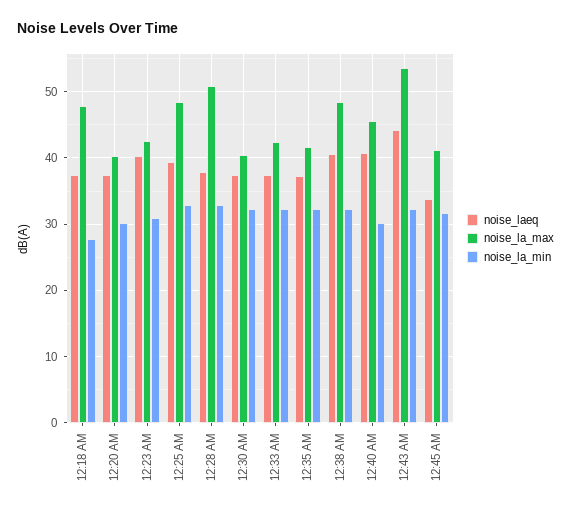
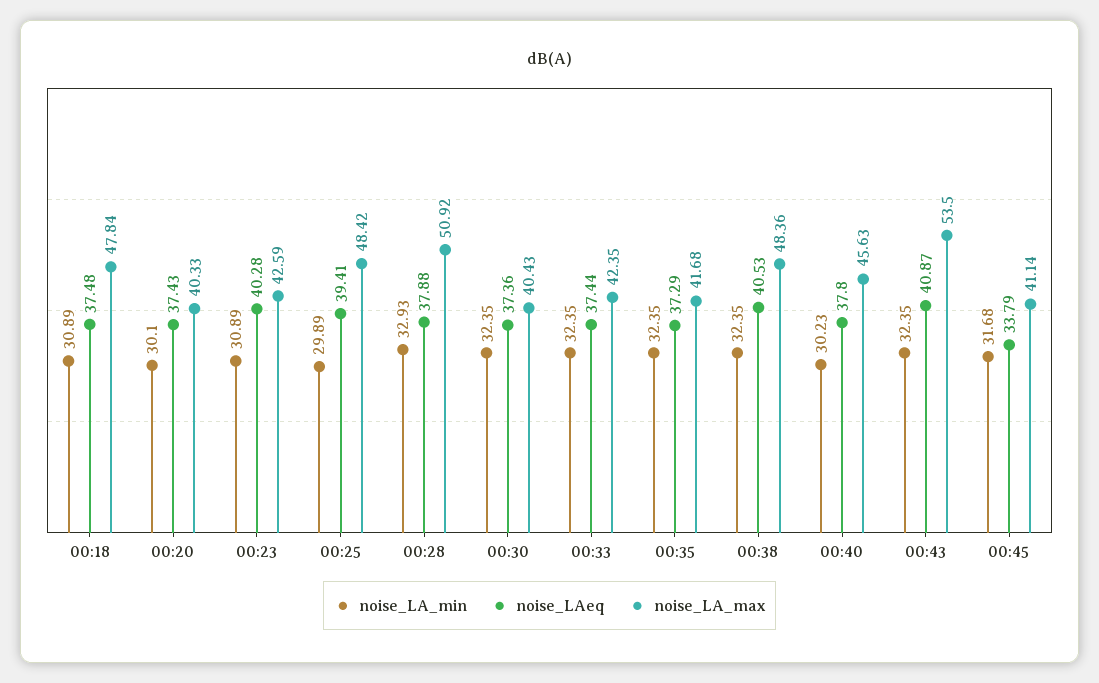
  {
    "noise_laeq": {
      "12:18 AM": 37.48,
      "12:20 AM": 37.43,
      "12:23 AM": 40.28,
      "12:25 AM": 39.41,
      "12:28 AM": 37.88,
      "12:30 AM": 37.36,
      "12:33 AM": 37.44,
      "12:35 AM": 37.29,
      "12:38 AM": 40.53,
-     "12:40 AM": 41,
+     "12:40 AM": 37.8,
-     "12:43 AM": 44,
+     "12:43 AM": 40.87,
      "12:45 AM": 33.79
    },
    "noise_la_max": {
      "12:18 AM": 47.84,
      "12:20 AM": 40.33,
      "12:23 AM": 42.59,
      "12:25 AM": 48.42,
      "12:28 AM": 50.92,
      "12:30 AM": 40.43,
      "12:33 AM": 42.35,
      "12:35 AM": 41.68,
      "12:38 AM": 48.36,
      "12:40 AM": 45.63,
      "12:43 AM": 53.5,
      "12:45 AM": 41.14
    },
    "noise_la_min": {
-     "12:18 AM": 28,
+     "12:18 AM": 30.89,
      "12:20 AM": 30.1,
      "12:23 AM": 30.89,
-     "12:25 AM": 33,
+     "12:25 AM": 29.89,
      "12:28 AM": 32.93,
      "12:30 AM": 32.35,
      "12:33 AM": 32.35,
      "12:35 AM": 32.35,
      "12:38 AM": 32.35,
      "12:40 AM": 30.23,
      "12:43 AM": 32.35,
      "12:45 AM": 31.68
    }
  }

